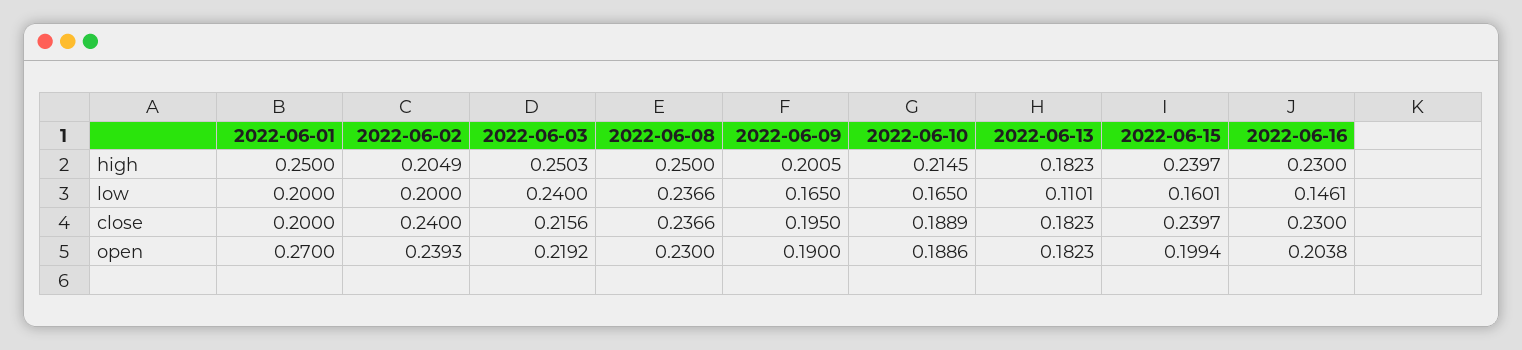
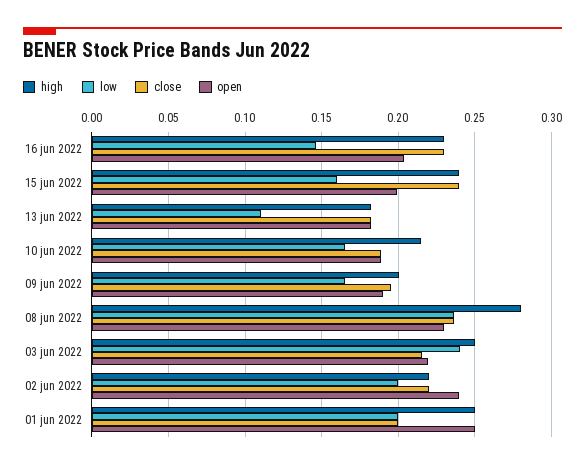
  {
    "high": {
      "2022-06-01": 0.25,
-     "2022-06-02": 0.2049,
+     "2022-06-02": 0.22,
      "2022-06-03": 0.2503,
-     "2022-06-08": 0.25,
+     "2022-06-08": 0.28,
      "2022-06-09": 0.2005,
      "2022-06-10": 0.2145,
      "2022-06-13": 0.1823,
      "2022-06-15": 0.2397,
      "2022-06-16": 0.23
    },
    "low": {
      "2022-06-01": 0.2,
      "2022-06-02": 0.2,
      "2022-06-03": 0.24,
      "2022-06-08": 0.2366,
      "2022-06-09": 0.165,
      "2022-06-10": 0.165,
      "2022-06-13": 0.1101,
      "2022-06-15": 0.1601,
      "2022-06-16": 0.1461
    },
    "close": {
      "2022-06-01": 0.2,
-     "2022-06-02": 0.24,
+     "2022-06-02": 0.22,
      "2022-06-03": 0.2156,
      "2022-06-08": 0.2366,
      "2022-06-09": 0.195,
      "2022-06-10": 0.1889,
      "2022-06-13": 0.1823,
      "2022-06-15": 0.2397,
      "2022-06-16": 0.23
    },
    "open": {
-     "2022-06-01": 0.27,
+     "2022-06-01": 0.25,
      "2022-06-02": 0.2393,
      "2022-06-03": 0.2192,
      "2022-06-08": 0.23,
      "2022-06-09": 0.19,
      "2022-06-10": 0.1886,
      "2022-06-13": 0.1823,
      "2022-06-15": 0.1994,
      "2022-06-16": 0.2038
    }
  }

